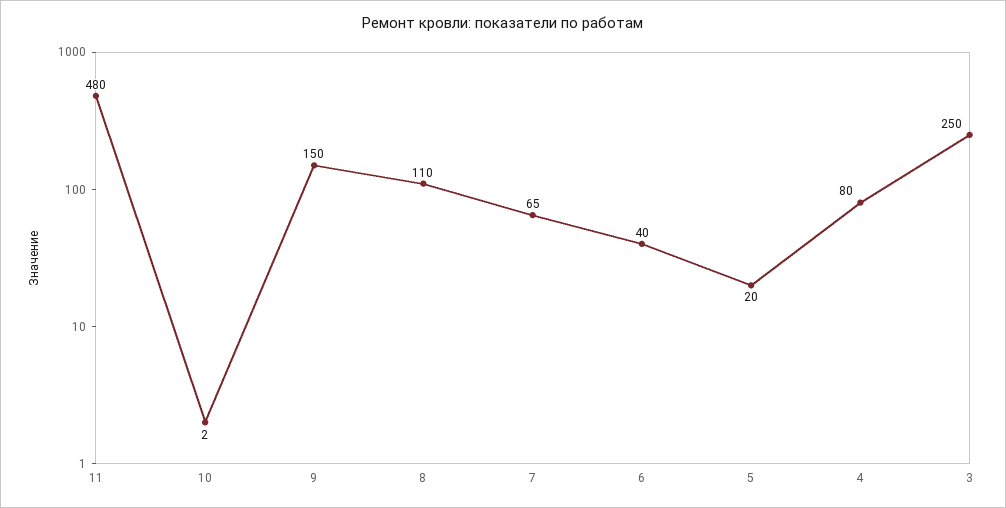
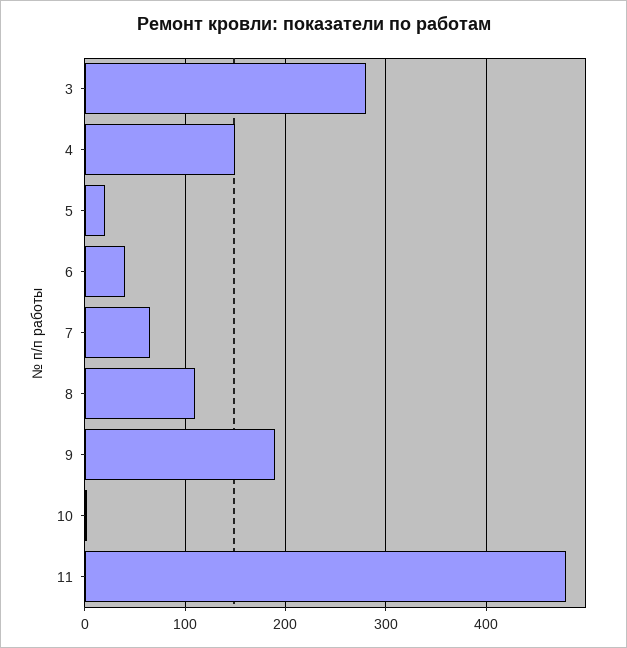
  {
    "11": 480,
    "10": 2,
-   "9": 150,
+   "9": 190,
    "8": 110,
    "7": 65,
    "6": 40,
    "5": 20,
-   "4": 80,
+   "4": 150,
-   "3": 250
+   "3": 280
  }

